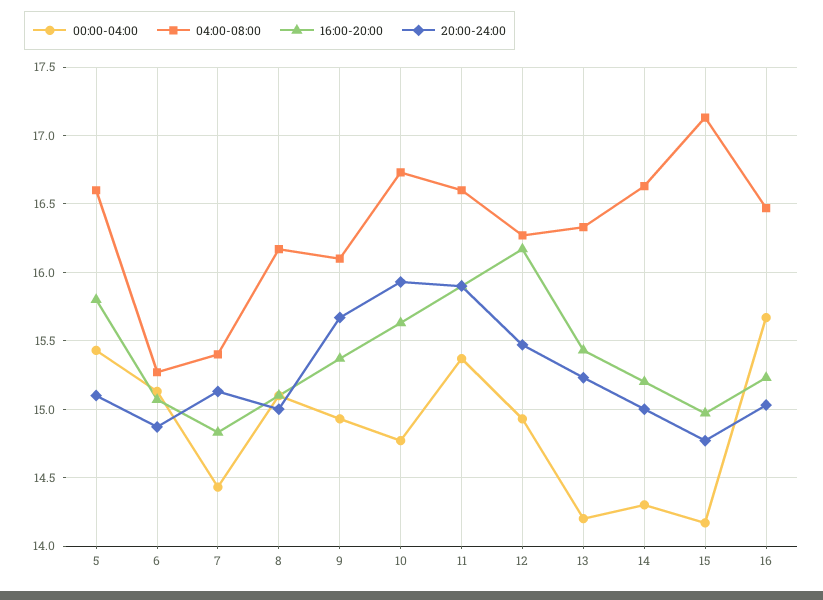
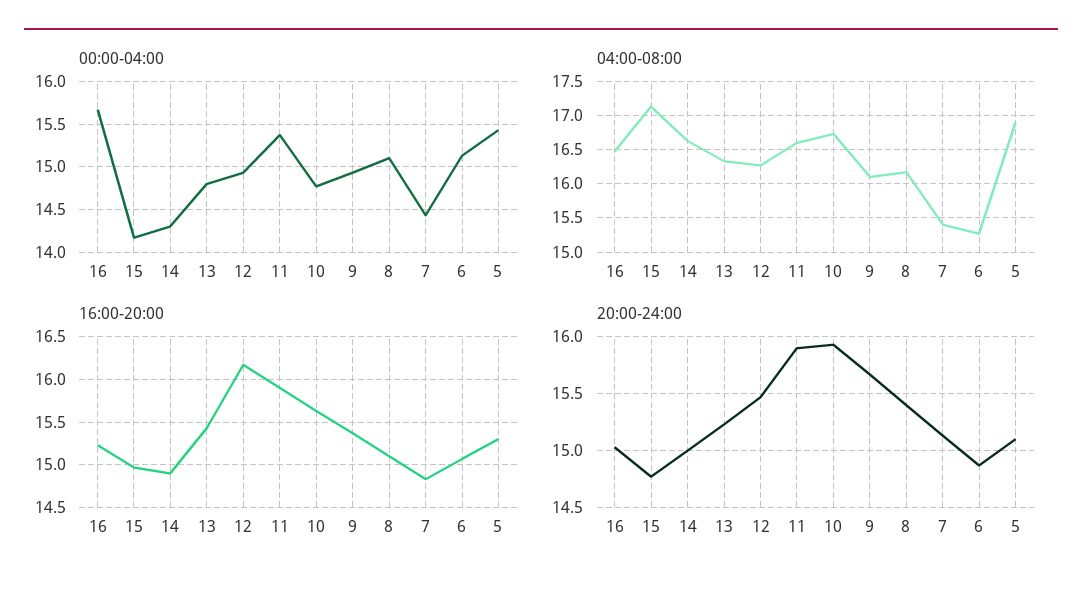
  {
    "00:00-04:00": {
      "5": 15.45,
      "6": 15.15,
      "7": 14.45,
      "8": 15.1,
      "9": 14.95,
      "10": 14.75,
      "11": 15.35,
      "12": 14.95,
-     "13": 14.2,
+     "13": 14.8,
      "14": 14.3,
      "15": 14.15,
      "16": 15.65
    },
    "04:00-08:00": {
-     "5": 16.6,
+     "5": 16.9,
      "6": 15.25,
      "7": 15.4,
      "8": 16.15,
      "9": 16.1,
      "10": 16.75,
      "11": 16.6,
      "12": 16.25,
      "13": 16.35,
      "14": 16.65,
      "15": 17.15,
      "16": 16.45
    },
    "16:00-20:00": {
-     "5": 15.8,
+     "5": 15.3,
      "6": 15.05,
      "7": 14.85,
      "8": 15.1,
      "9": 15.35,
      "10": 15.65,
      "11": 15.9,
      "12": 16.15,
      "13": 15.45,
-     "14": 15.2,
+     "14": 14.9,
      "15": 14.95,
      "16": 15.25
    },
    "20:00-24:00": {
      "5": 15.1,
      "6": 14.85,
      "7": 15.15,
-     "8": 15,
+     "8": 15.4,
      "9": 15.65,
      "10": 15.95,
      "11": 15.9,
      "12": 15.45,
      "13": 15.25,
      "14": 15,
      "15": 14.75,
      "16": 15.05
    }
  }

